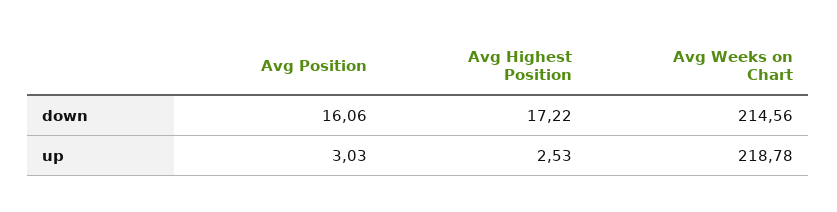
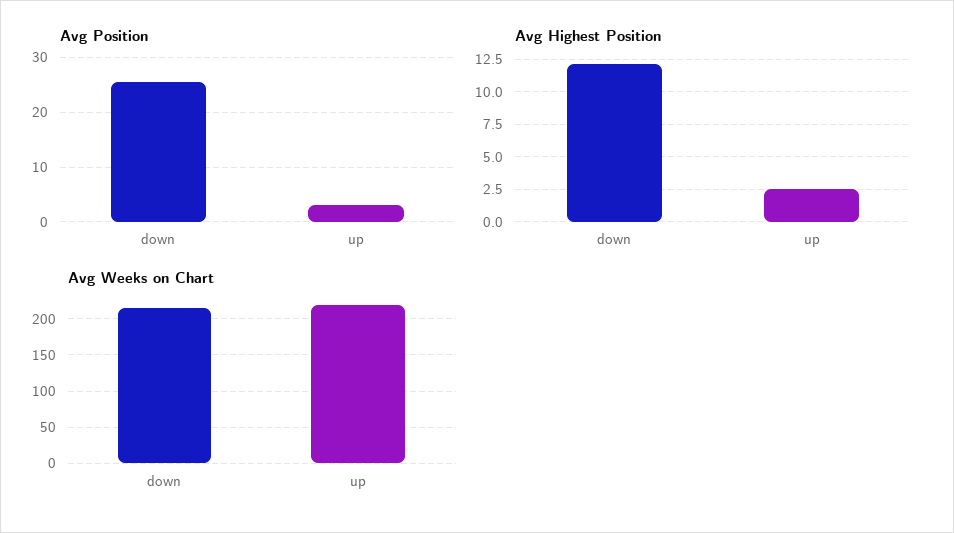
  {
    "Avg Position": {
-     "down": 16.06,
+     "down": 26,
      "up": 3.03
    },
    "Avg Highest Position": {
-     "down": 17.22,
+     "down": 12,
      "up": 2.53
    },
    "Avg Weeks on Chart": {
      "down": 214.56,
      "up": 218.78
    }
  }

